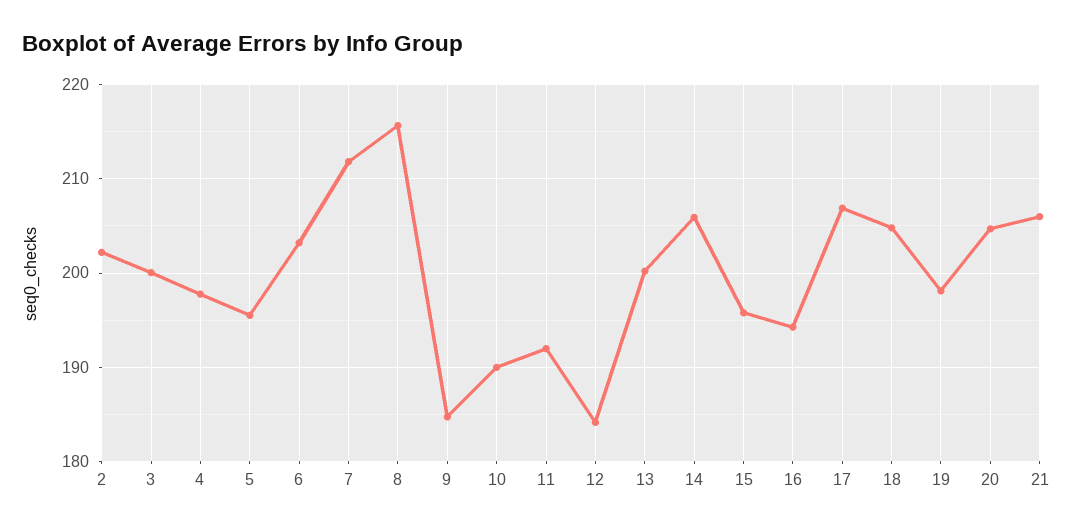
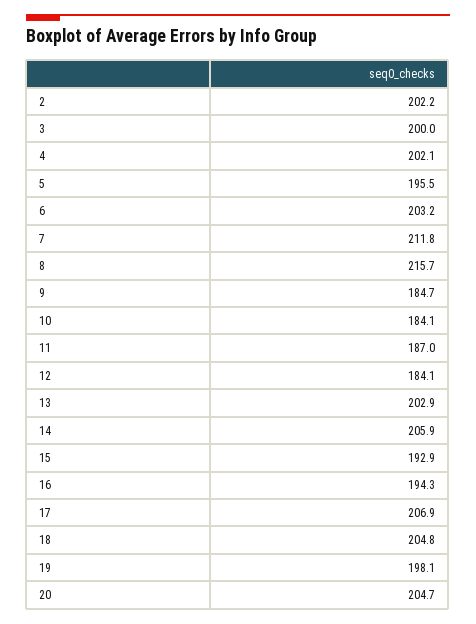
  {
    "2": 202.2,
    "3": 200,
-   "4": 198,
+   "4": 202.1,
    "5": 195.5,
    "6": 203.2,
    "7": 211.8,
    "8": 215.7,
    "9": 184.7,
-   "10": 190,
+   "10": 184.1,
-   "11": 192,
+   "11": 187,
    "12": 184.1,
-   "13": 200,
+   "13": 202.9,
    "14": 205.9,
-   "15": 196,
+   "15": 192.9,
    "16": 194.3,
    "17": 206.9,
    "18": 204.8,
    "19": 198.1,
-   "20": 204.7,
+   "20": 204.7
-   "21": 206
  }

